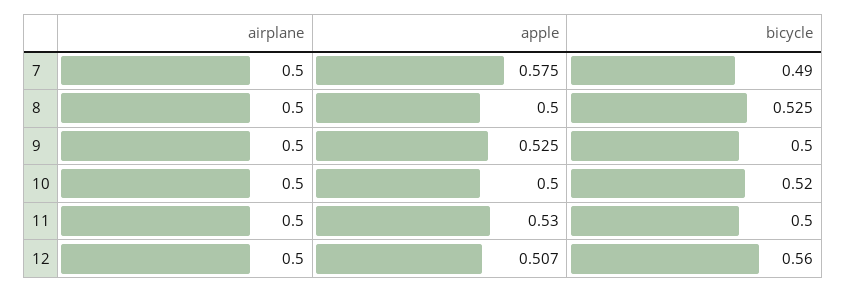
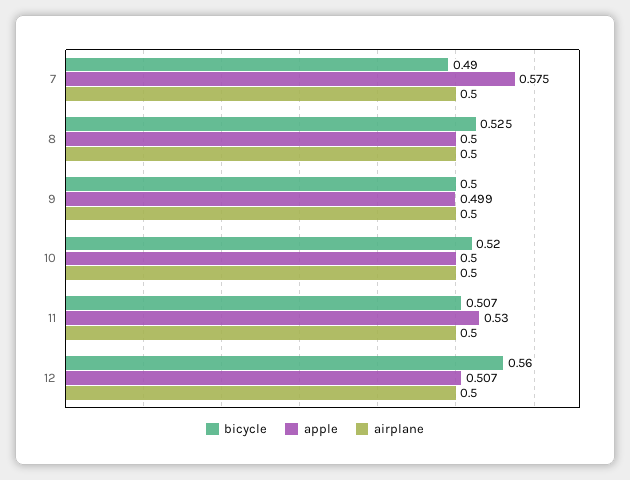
  {
    "airplane": {
      "7": 0.5,
      "8": 0.5,
      "9": 0.5,
      "10": 0.5,
      "11": 0.5,
      "12": 0.5
    },
    "apple": {
      "7": 0.575,
      "8": 0.5,
-     "9": 0.525,
+     "9": 0.499,
      "10": 0.5,
      "11": 0.53,
      "12": 0.507
    },
    "bicycle": {
      "7": 0.49,
      "8": 0.525,
      "9": 0.5,
      "10": 0.52,
-     "11": 0.5,
+     "11": 0.507,
      "12": 0.56
    }
  }

